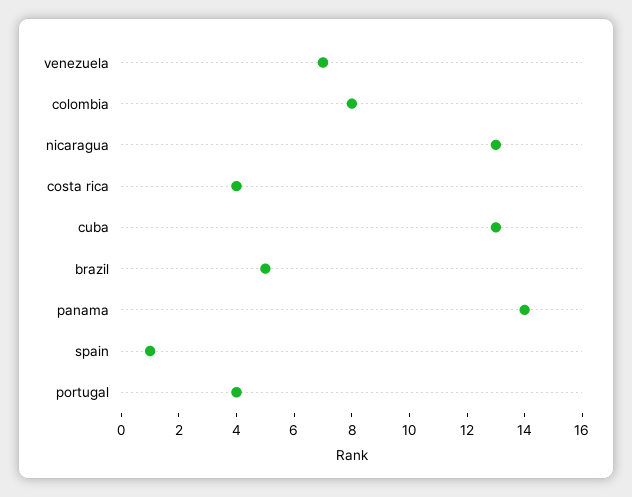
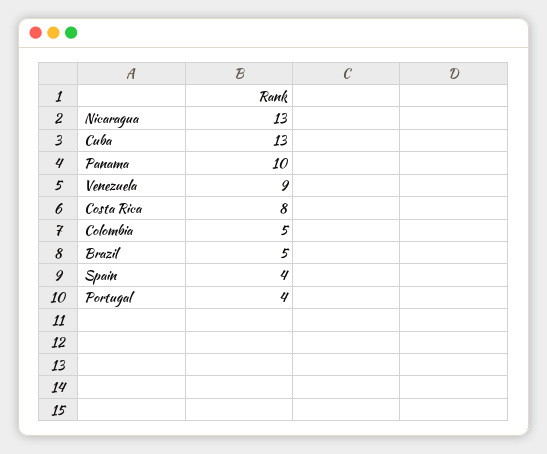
  {
-   "venezuela": 7,
+   "venezuela": 9,
-   "colombia": 8,
+   "colombia": 5,
    "nicaragua": 13,
-   "costa rica": 4,
+   "costa rica": 8,
    "cuba": 13,
    "brazil": 5,
-   "panama": 14,
+   "panama": 10,
-   "spain": 1,
+   "spain": 4,
    "portugal": 4
  }

